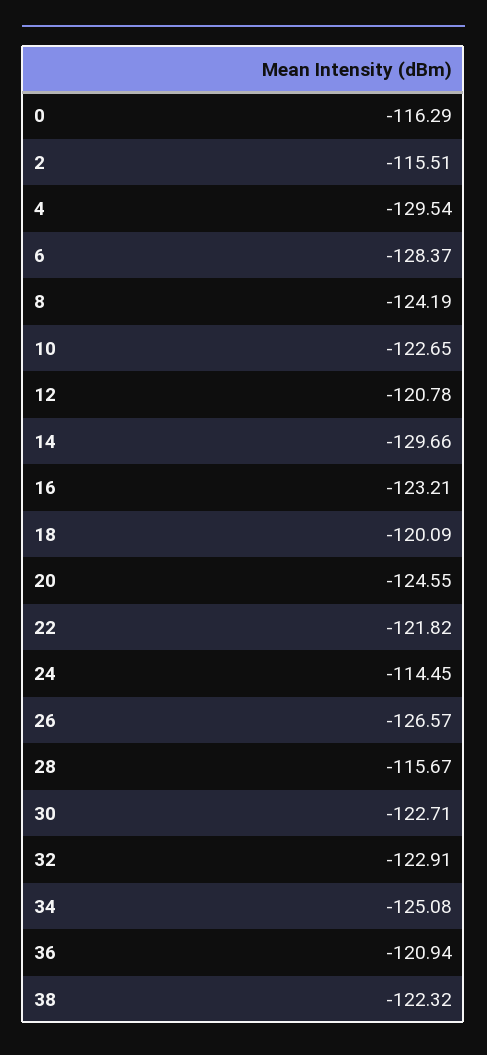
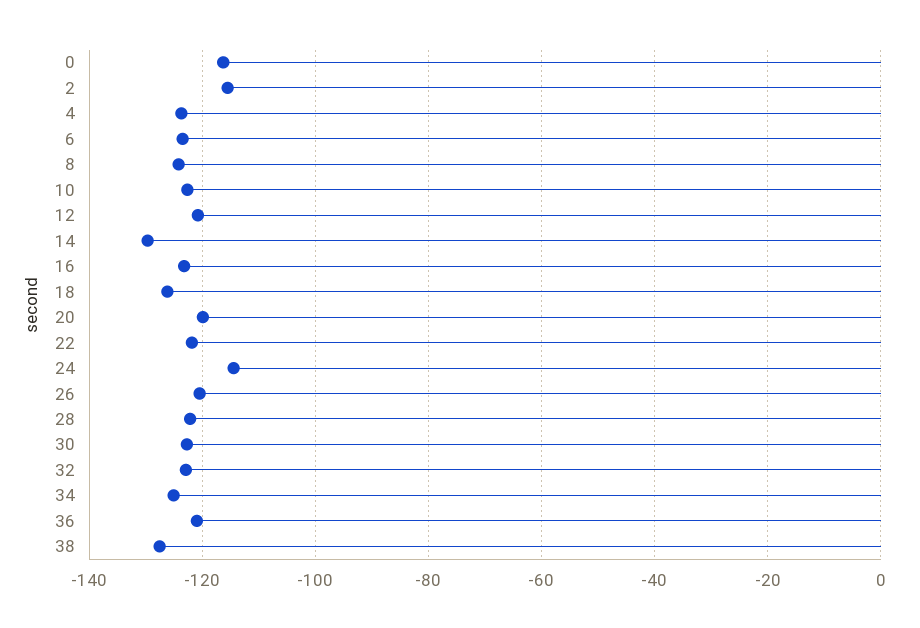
  {
    "0": -116.29,
    "2": -115.51,
-   "4": -129.54,
+   "4": -124,
-   "6": -128.37,
+   "6": -124,
    "8": -124.19,
    "10": -122.65,
    "12": -120.78,
    "14": -129.66,
    "16": -123.21,
-   "18": -120.09,
+   "18": -126,
-   "20": -124.55,
+   "20": -120,
    "22": -121.82,
    "24": -114.45,
-   "26": -126.57,
+   "26": -120,
-   "28": -115.67,
+   "28": -122,
    "30": -122.71,
    "32": -122.91,
    "34": -125.08,
    "36": -120.94,
-   "38": -122.32
+   "38": -128
  }

